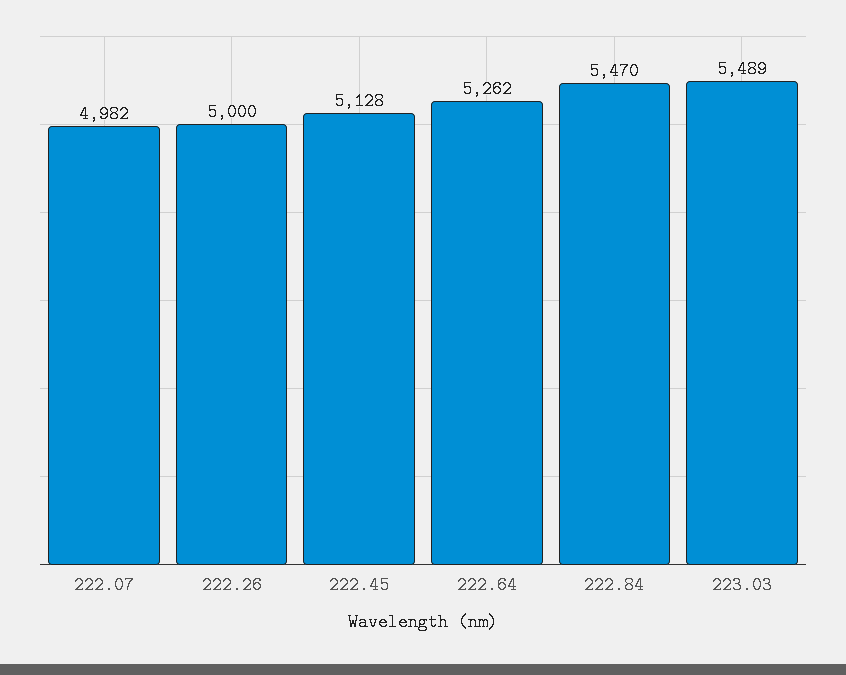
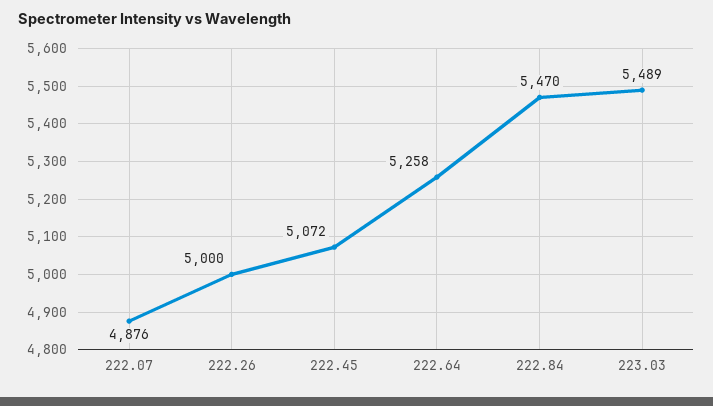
  {
-   "222.07": 4982,
+   "222.07": 4876,
    "222.26": 5000,
-   "222.45": 5128,
+   "222.45": 5072,
-   "222.64": 5262,
+   "222.64": 5258,
    "222.84": 5470,
    "223.03": 5489
  }

